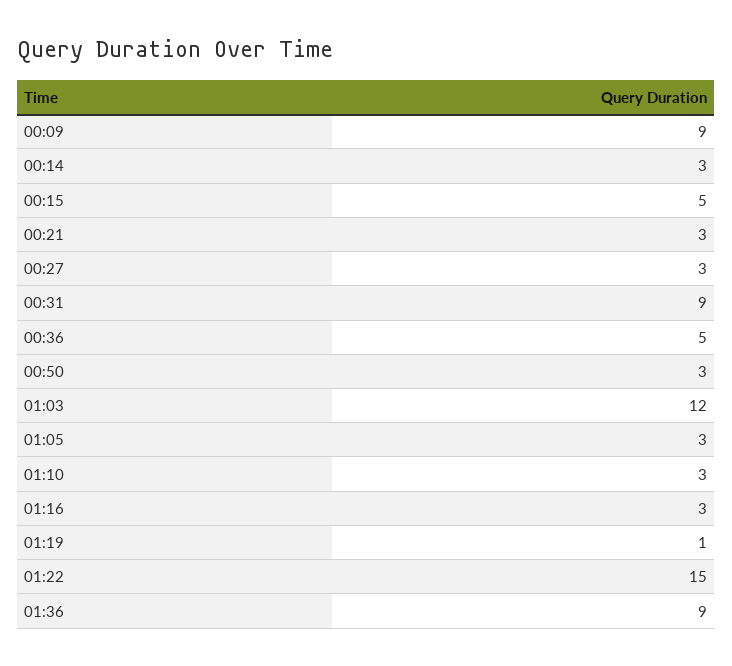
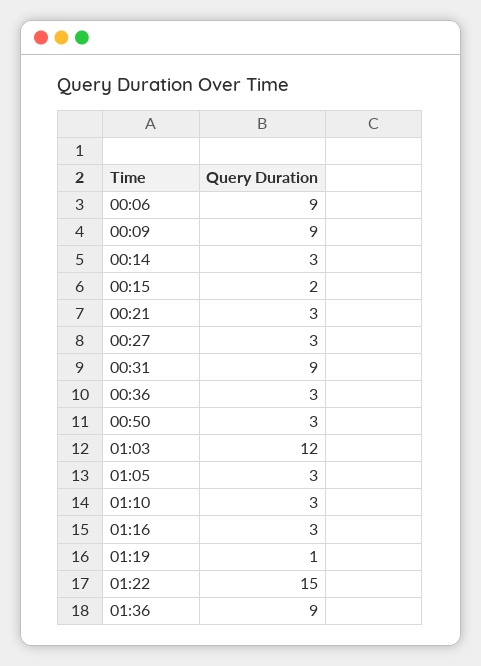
  {
    "00:09": 9,
    "00:14": 3,
-   "00:15": 5,
+   "00:15": 2,
    "00:21": 3,
    "00:27": 3,
    "00:31": 9,
-   "00:36": 5,
+   "00:36": 3,
    "00:50": 3,
    "01:03": 12,
    "01:05": 3,
    "01:10": 3,
    "01:16": 3,
    "01:19": 1,
    "01:22": 15,
-   "01:36": 9
+   "01:36": 9,
+   "00:06": 9
  }

